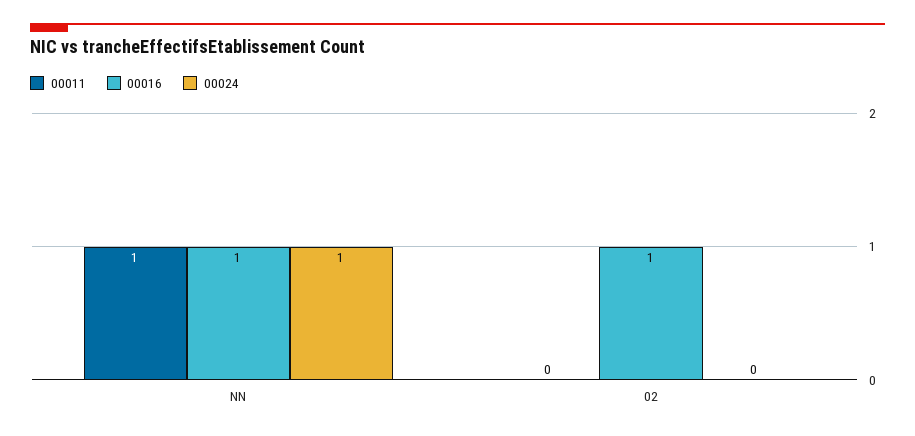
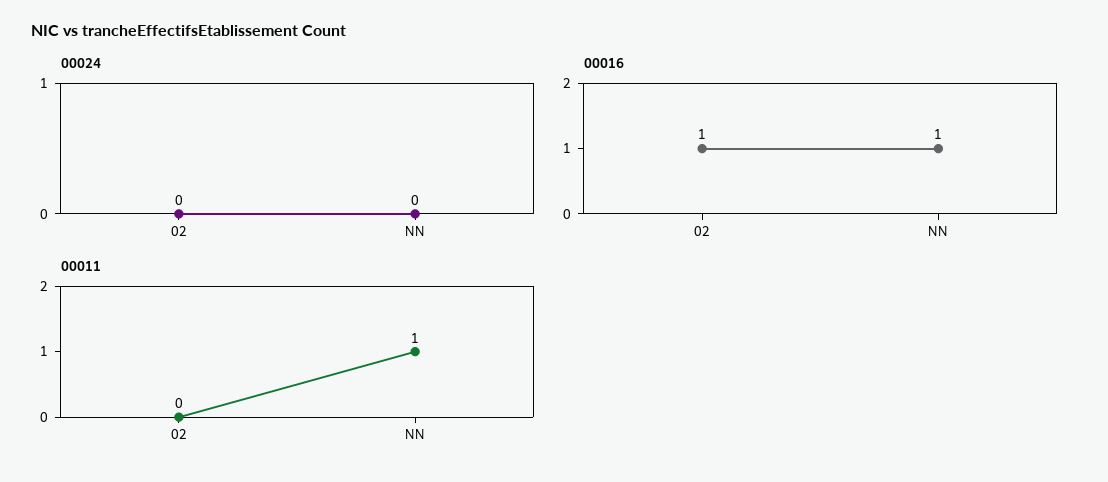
  {
    "00011": {
      "NN": 1,
      "02": 0
    },
    "00016": {
      "NN": 1,
      "02": 1
    },
    "00024": {
-     "NN": 1,
+     "NN": 0,
      "02": 0
    }
  }

